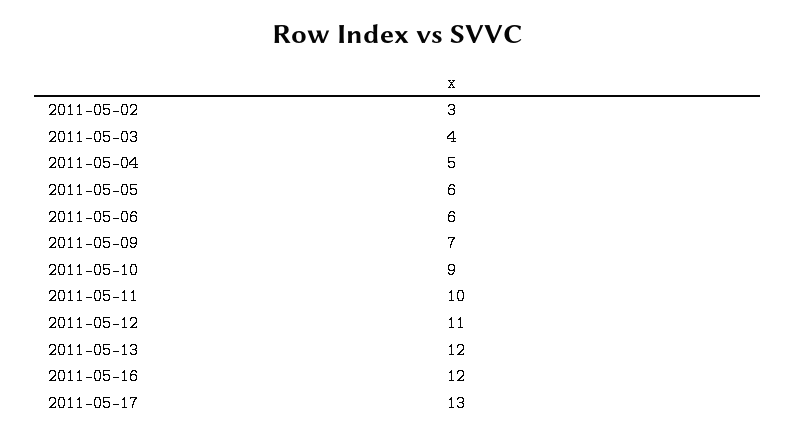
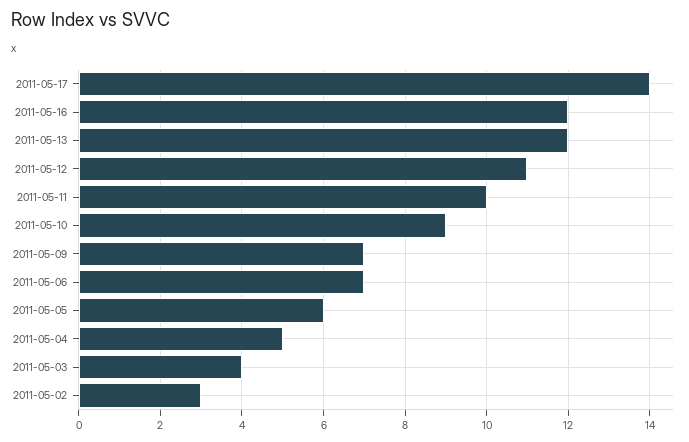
  {
    "2011-05-02": 3,
    "2011-05-03": 4,
    "2011-05-04": 5,
    "2011-05-05": 6,
-   "2011-05-06": 6,
+   "2011-05-06": 7,
    "2011-05-09": 7,
    "2011-05-10": 9,
    "2011-05-11": 10,
    "2011-05-12": 11,
    "2011-05-13": 12,
    "2011-05-16": 12,
-   "2011-05-17": 13
+   "2011-05-17": 14
  }

